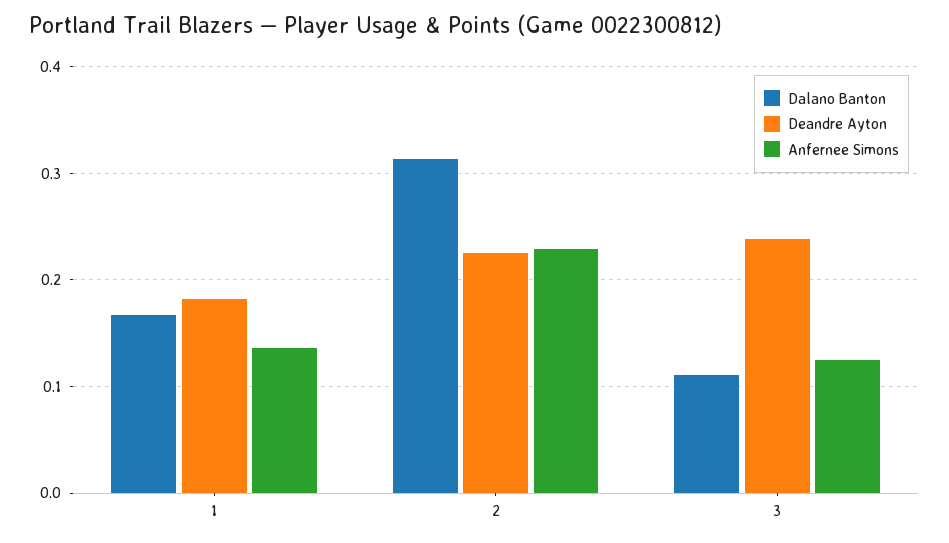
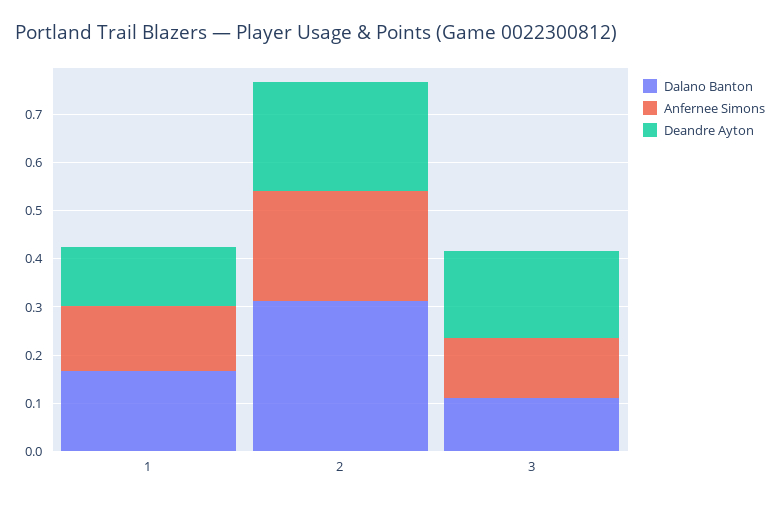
  {
    "Dalano Banton": {
      "1": 0.17,
      "2": 0.31,
      "3": 0.11
    },
    "Deandre Ayton": {
-     "1": 0.18,
+     "1": 0.12,
      "2": 0.23,
-     "3": 0.24
+     "3": 0.18
    },
    "Anfernee Simons": {
      "1": 0.14,
      "2": 0.23,
      "3": 0.13
    }
  }

